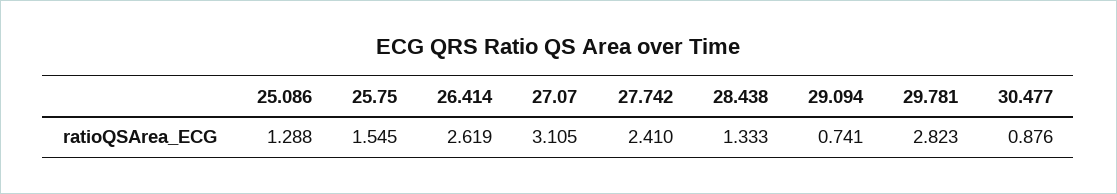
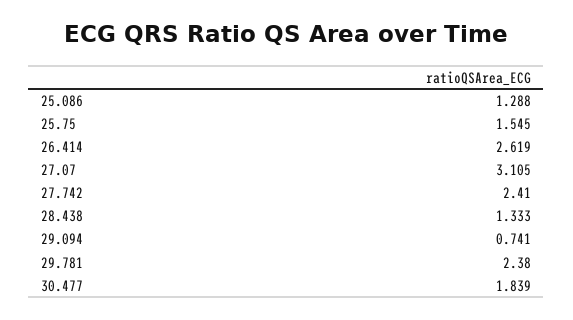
  {
    "25.086": 1.288,
    "25.75": 1.545,
    "26.414": 2.619,
    "27.07": 3.105,
    "27.742": 2.41,
    "28.438": 1.333,
    "29.094": 0.741,
-   "29.781": 2.823,
+   "29.781": 2.38,
-   "30.477": 0.876
+   "30.477": 1.839
  }

